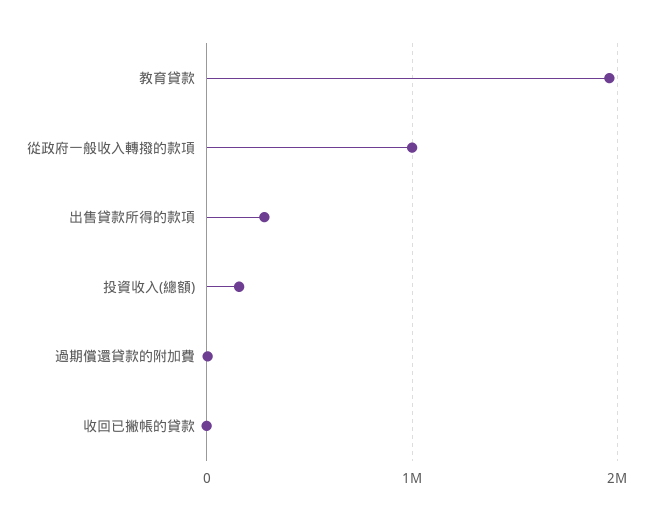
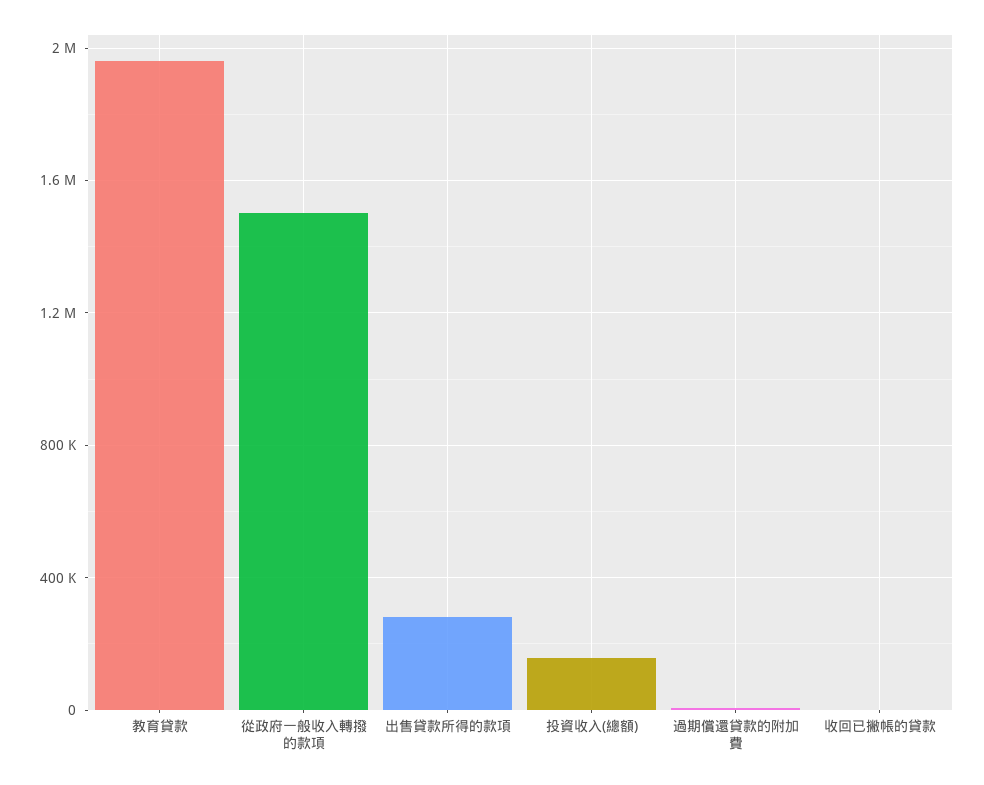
  {
    "教育貸款": 1950000,
-   "從政府一般收入轉撥的款項": 1000000,
+   "從政府一般收入轉撥的款項": 1500000,
    "出售貸款所得的款項": 300000,
    "投資收入(總額)": 150000,
    "過期償還貸款的附加費": 0,
    "收回已撇帳的貸款": 0
  }

